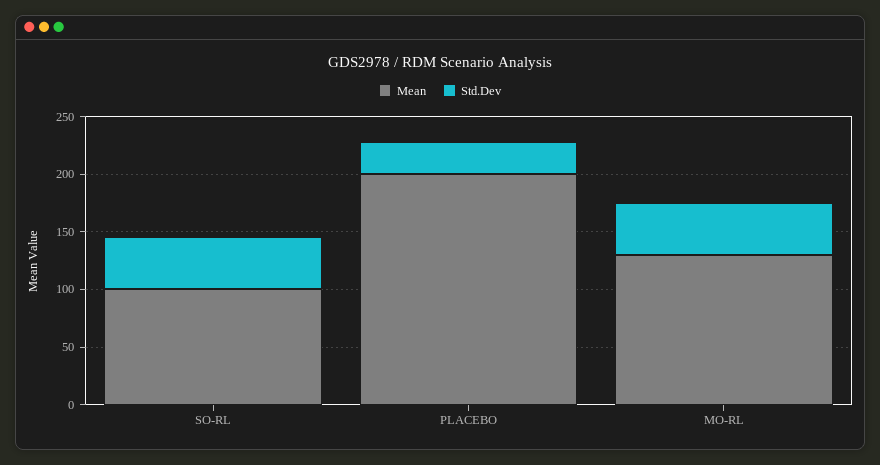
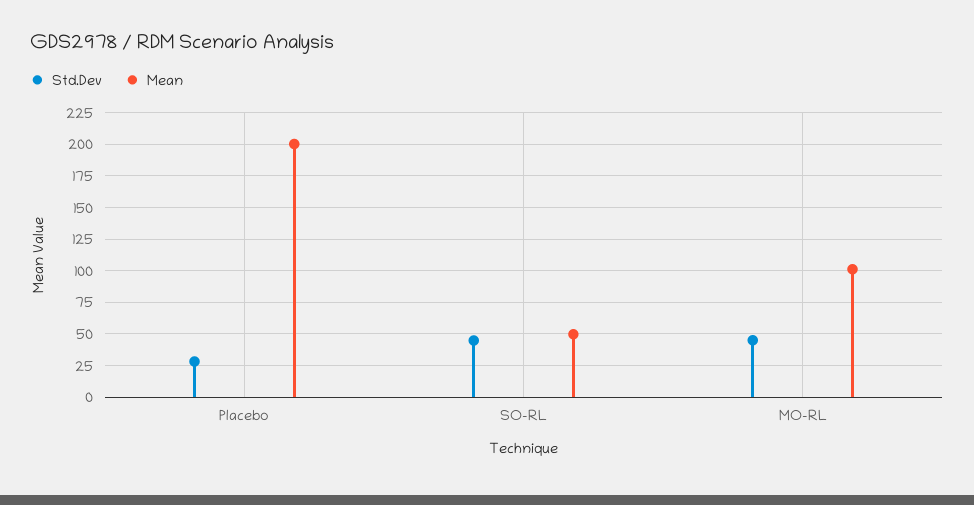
  {
    "Mean": {
-     "SO-RL": 100,
+     "SO-RL": 50,
      "PLACEBO": 200,
-     "MO-RL": 130
+     "MO-RL": 100
    },
    "Std.Dev": {
      "SO-RL": 45,
      "PLACEBO": 30,
      "MO-RL": 45
    }
  }

